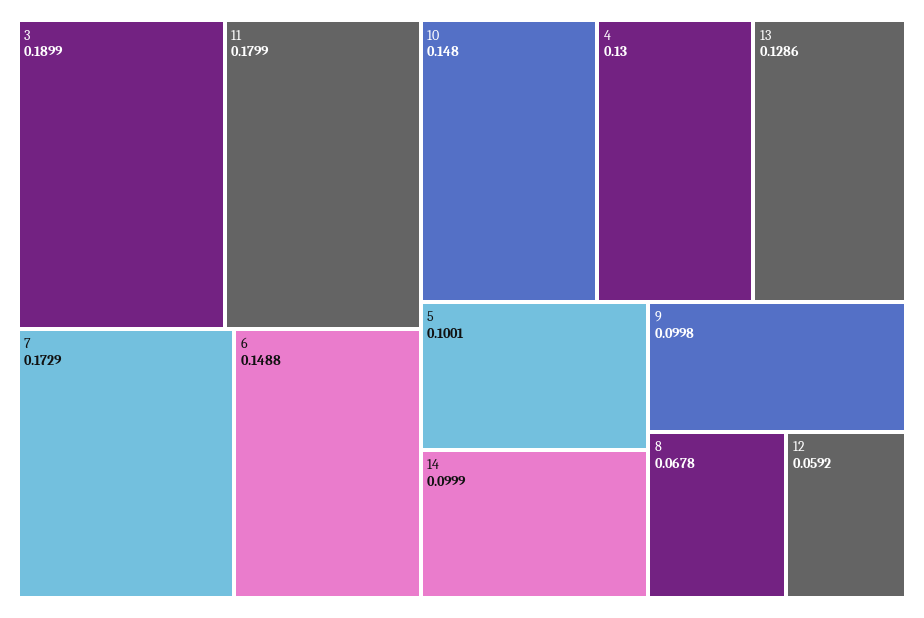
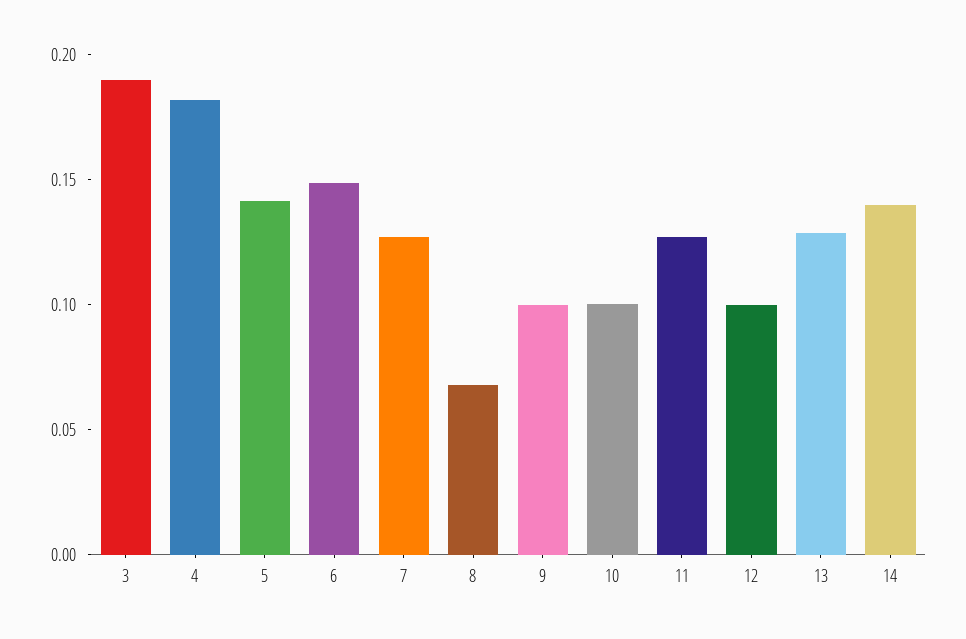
  {
    "3": 0.1899,
-   "11": 0.1799,
+   "11": 0.13,
-   "7": 0.1729,
+   "7": 0.13,
    "6": 0.1488,
-   "10": 0.148,
+   "10": 0.1,
-   "4": 0.13,
+   "4": 0.18,
    "13": 0.1286,
-   "5": 0.1001,
+   "5": 0.14,
-   "14": 0.0999,
+   "14": 0.14,
    "9": 0.0998,
    "8": 0.0678,
-   "12": 0.0592
+   "12": 0.1
  }

